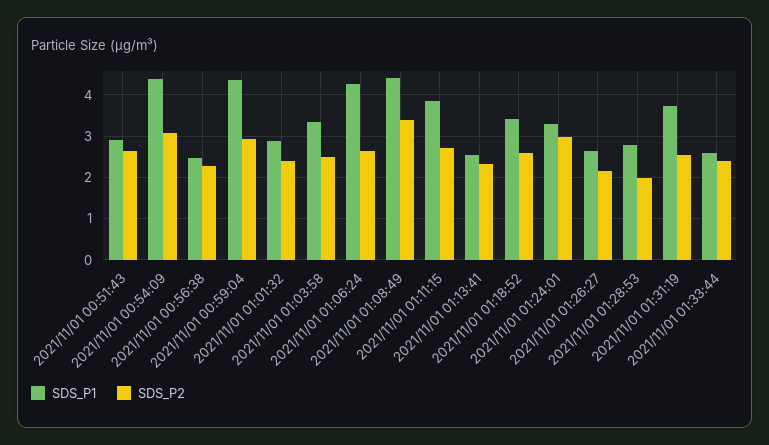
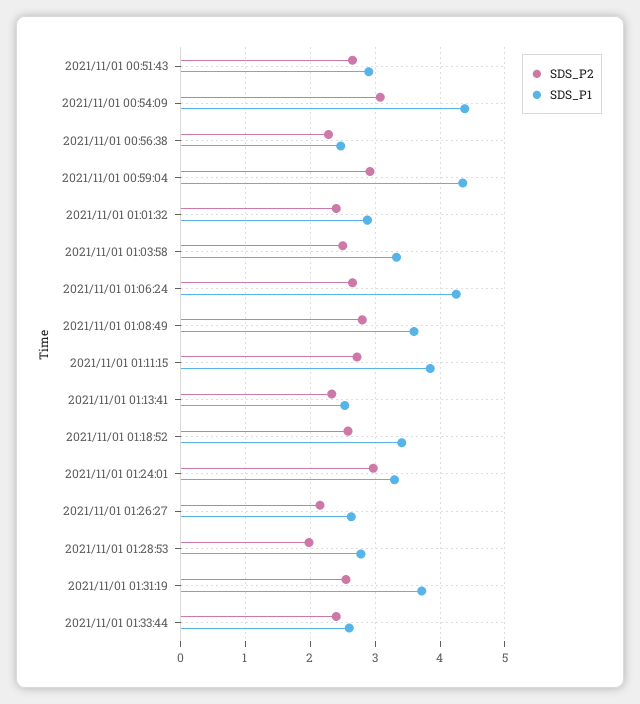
  {
    "SDS_P1": {
      "2021/11/01 00:51:43": 2.9,
      "2021/11/01 00:54:09": 4.4,
      "2021/11/01 00:56:38": 2.5,
      "2021/11/01 00:59:04": 4.4,
      "2021/11/01 01:01:32": 2.9,
      "2021/11/01 01:03:58": 3.3,
      "2021/11/01 01:06:24": 4.3,
-     "2021/11/01 01:08:49": 4.4,
+     "2021/11/01 01:08:49": 3.6,
      "2021/11/01 01:11:15": 3.9,
      "2021/11/01 01:13:41": 2.5,
      "2021/11/01 01:18:52": 3.4,
      "2021/11/01 01:24:01": 3.3,
      "2021/11/01 01:26:27": 2.6,
      "2021/11/01 01:28:53": 2.8,
      "2021/11/01 01:31:19": 3.7,
      "2021/11/01 01:33:44": 2.6
    },
    "SDS_P2": {
      "2021/11/01 00:51:43": 2.7,
      "2021/11/01 00:54:09": 3.1,
      "2021/11/01 00:56:38": 2.3,
      "2021/11/01 00:59:04": 2.9,
      "2021/11/01 01:01:32": 2.4,
      "2021/11/01 01:03:58": 2.5,
      "2021/11/01 01:06:24": 2.7,
-     "2021/11/01 01:08:49": 3.4,
+     "2021/11/01 01:08:49": 2.8,
      "2021/11/01 01:11:15": 2.7,
      "2021/11/01 01:13:41": 2.3,
      "2021/11/01 01:18:52": 2.6,
      "2021/11/01 01:24:01": 3,
      "2021/11/01 01:26:27": 2.2,
      "2021/11/01 01:28:53": 2,
      "2021/11/01 01:31:19": 2.6,
      "2021/11/01 01:33:44": 2.4
    }
  }

